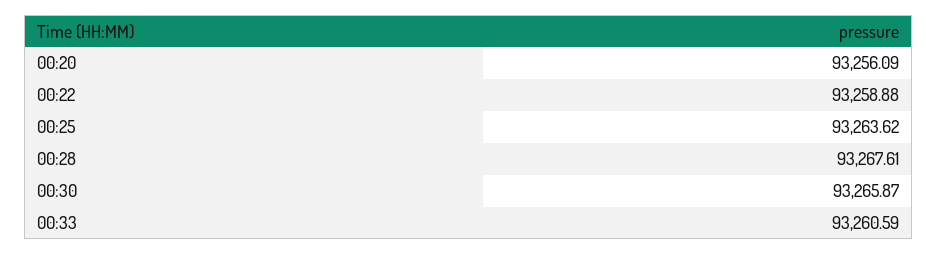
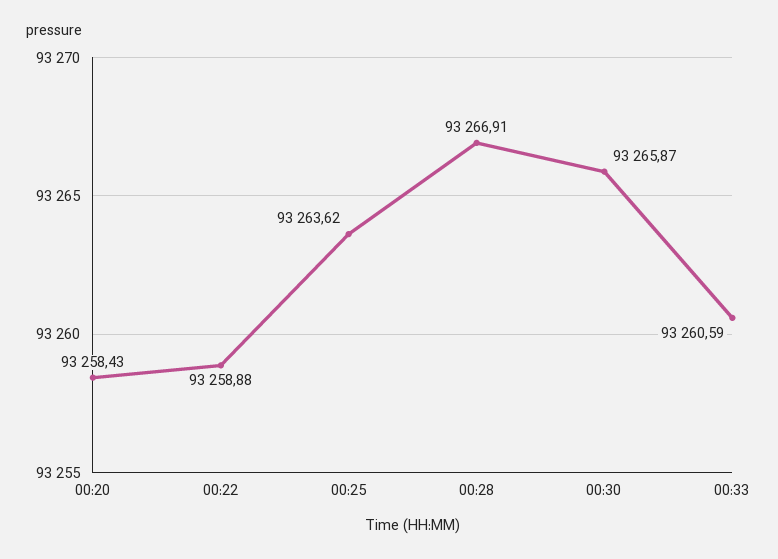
  {
-   "00:20": 93256.09,
+   "00:20": 93258.43,
    "00:22": 93258.88,
    "00:25": 93263.62,
-   "00:28": 93267.61,
+   "00:28": 93266.91,
    "00:30": 93265.87,
    "00:33": 93260.59
  }

